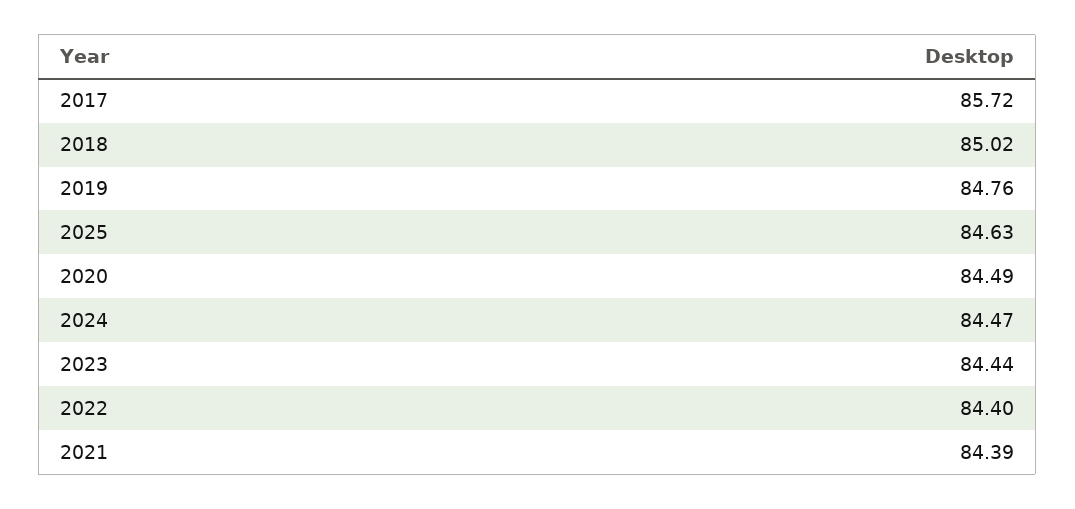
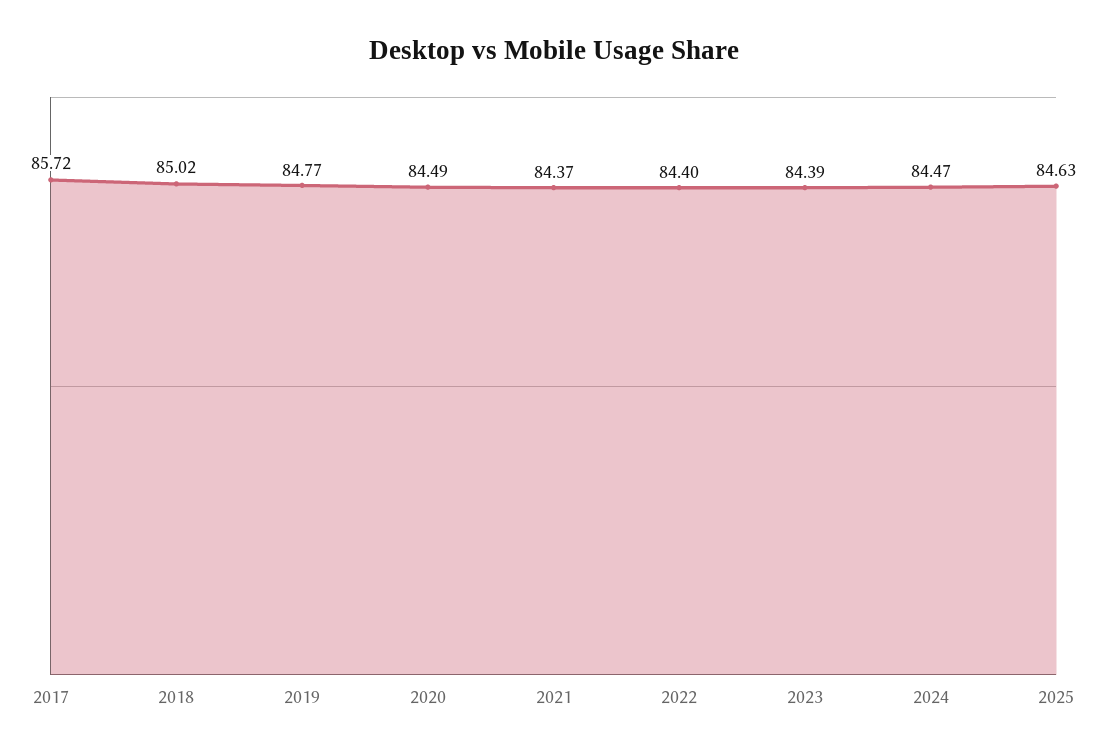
  {
    "2017": 85.72,
    "2018": 85.02,
-   "2019": 84.76,
+   "2019": 84.77,
    "2025": 84.63,
    "2020": 84.49,
    "2024": 84.47,
-   "2023": 84.44,
+   "2023": 84.39,
    "2022": 84.4,
-   "2021": 84.39
+   "2021": 84.37
  }

